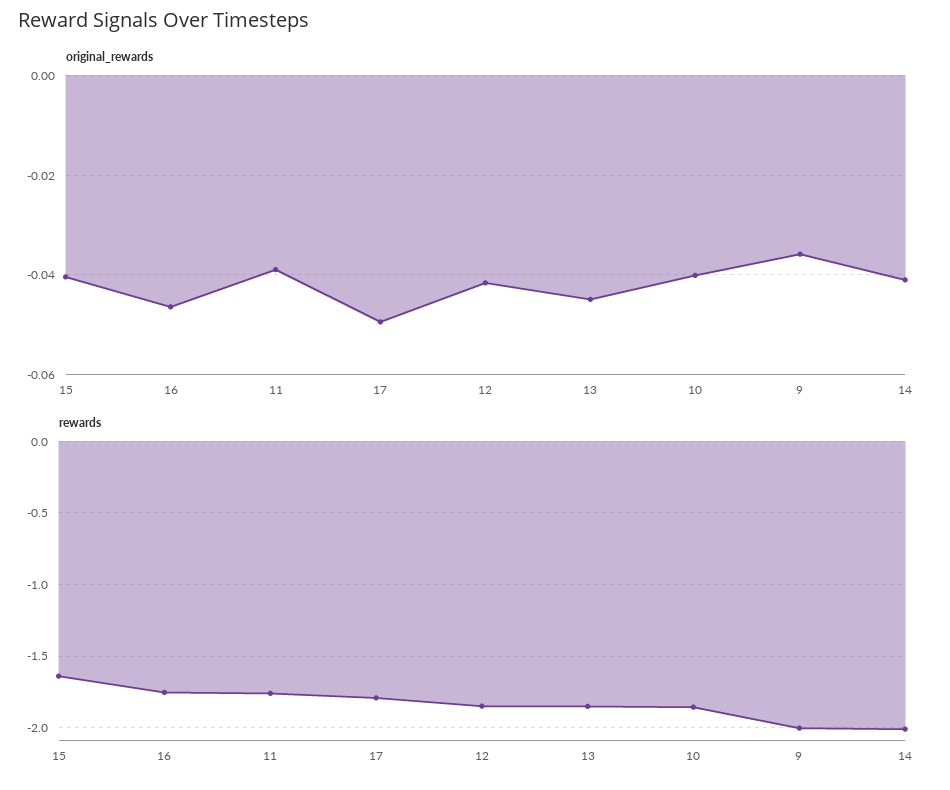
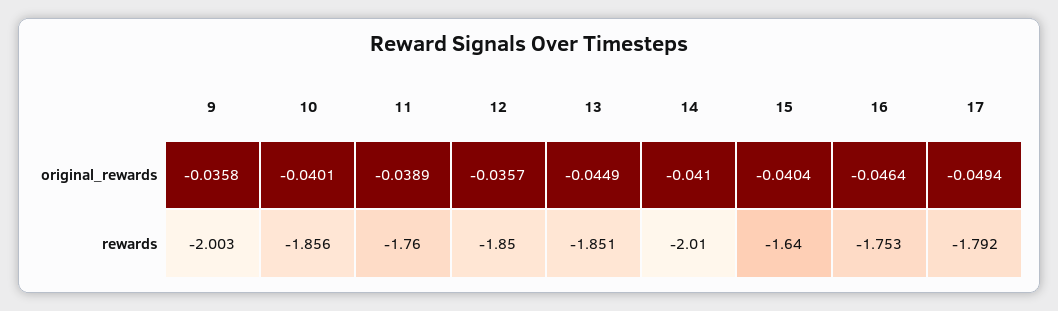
  {
    "original_rewards": {
      "15": -0.0404,
      "16": -0.0464,
      "11": -0.0389,
      "17": -0.0494,
-     "12": -0.042,
+     "12": -0.0357,
      "13": -0.0449,
      "10": -0.0401,
      "9": -0.0358,
      "14": -0.041
    },
    "rewards": {
      "15": -1.64,
      "16": -1.753,
      "11": -1.76,
      "17": -1.792,
      "12": -1.85,
      "13": -1.851,
      "10": -1.856,
      "9": -2.003,
      "14": -2.01
    }
  }

